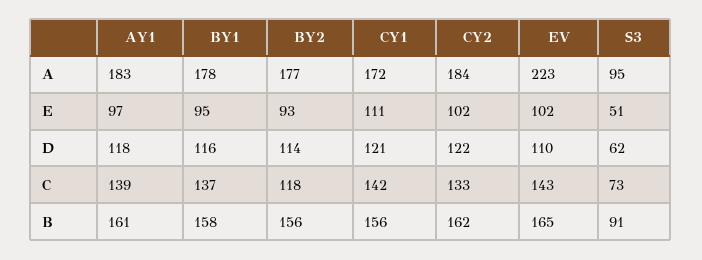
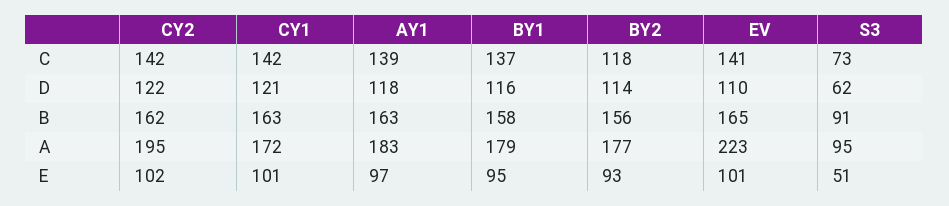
  {
    "AY1": {
      "A": 183,
      "E": 97,
      "D": 118,
      "C": 139,
-     "B": 161
+     "B": 163
    },
    "BY1": {
-     "A": 178,
+     "A": 179,
      "E": 95,
      "D": 116,
      "C": 137,
      "B": 158
    },
    "BY2": {
      "A": 177,
      "E": 93,
      "D": 114,
      "C": 118,
      "B": 156
    },
    "CY1": {
      "A": 172,
-     "E": 111,
+     "E": 101,
      "D": 121,
      "C": 142,
-     "B": 156
+     "B": 163
    },
    "CY2": {
-     "A": 184,
+     "A": 195,
      "E": 102,
      "D": 122,
-     "C": 133,
+     "C": 142,
      "B": 162
    },
    "EV": {
      "A": 223,
-     "E": 102,
+     "E": 101,
      "D": 110,
-     "C": 143,
+     "C": 141,
      "B": 165
    },
    "S3": {
      "A": 95,
      "E": 51,
      "D": 62,
      "C": 73,
      "B": 91
    }
  }

